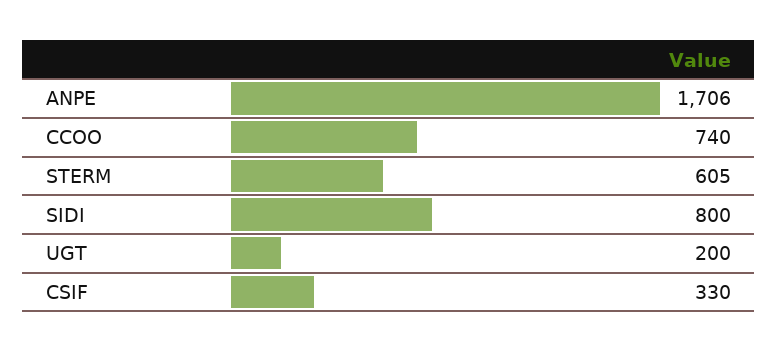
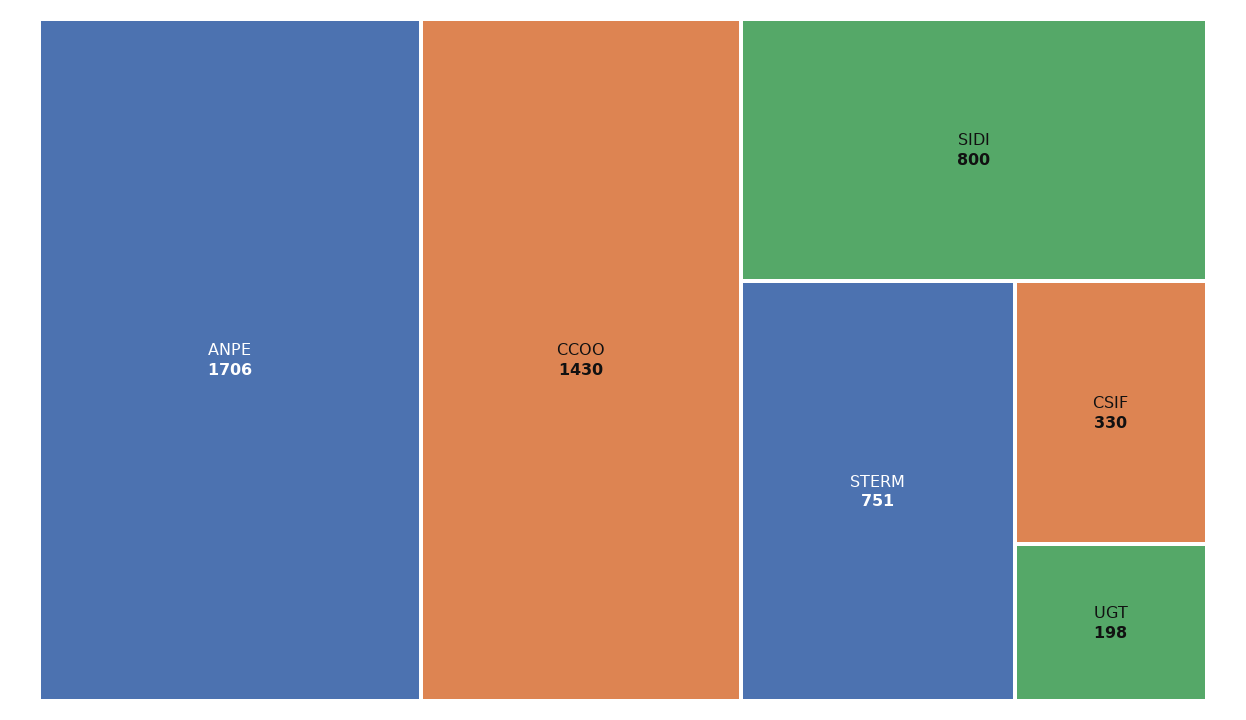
  {
    "ANPE": 1706,
-   "CCOO": 740,
+   "CCOO": 1430,
-   "STERM": 605,
+   "STERM": 751,
    "SIDI": 800,
-   "UGT": 200,
+   "UGT": 198,
    "CSIF": 330
  }

